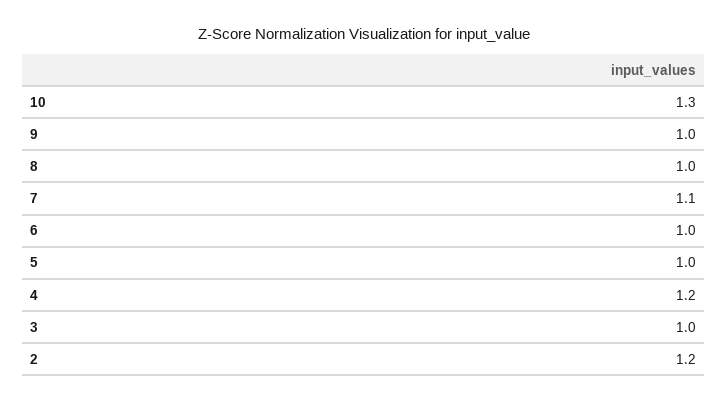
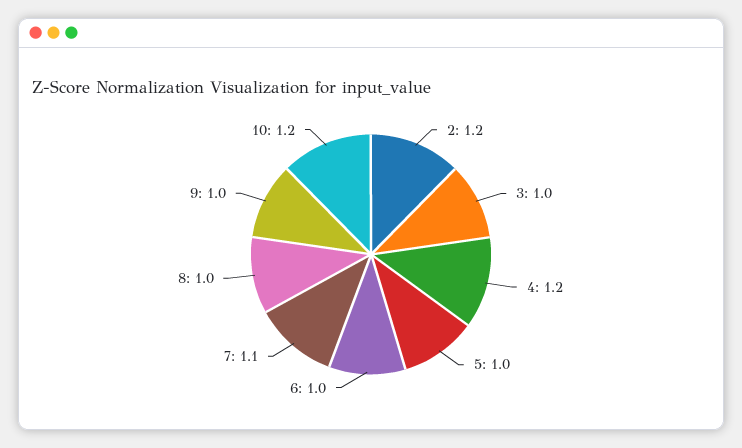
  {
-   "10": 1.3,
+   "10": 1.2,
    "9": 1,
    "8": 1,
    "7": 1.1,
    "6": 1,
    "5": 1,
    "4": 1.2,
    "3": 1,
    "2": 1.2
  }

